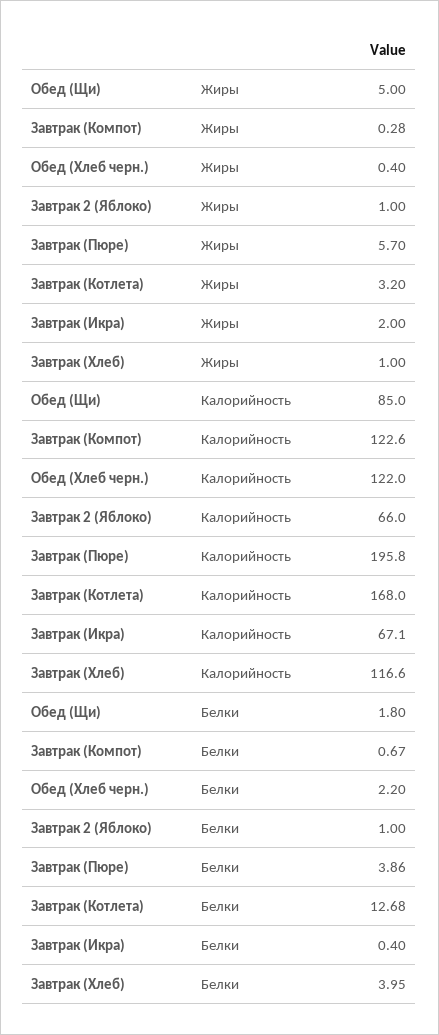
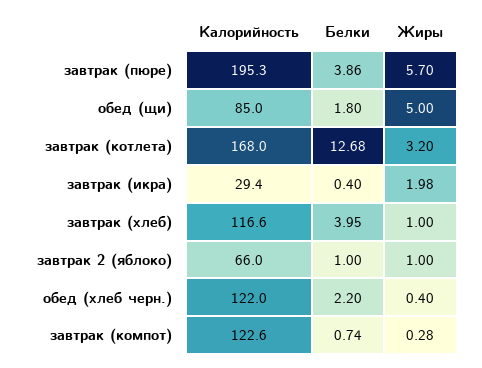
  {
    "Обед (Щи)": {
      "Жиры": 5,
      "Калорийность": 85,
      "Белки": 1.8
    },
    "Завтрак (Компот)": {
      "Жиры": 0.28,
      "Калорийность": 122.6,
-     "Белки": 0.67
+     "Белки": 0.74
    },
    "Обед (Хлеб черн.)": {
      "Жиры": 0.4,
      "Калорийность": 122,
      "Белки": 2.2
    },
    "Завтрак 2 (Яблоко)": {
      "Жиры": 1,
      "Калорийность": 66,
      "Белки": 1
    },
    "Завтрак (Пюре)": {
      "Жиры": 5.7,
-     "Калорийность": 195.8,
+     "Калорийность": 195.3,
      "Белки": 3.86
    },
    "Завтрак (Котлета)": {
      "Жиры": 3.2,
      "Калорийность": 168,
      "Белки": 12.68
    },
    "Завтрак (Икра)": {
-     "Жиры": 2,
+     "Жиры": 1.98,
-     "Калорийность": 67.1,
+     "Калорийность": 29.4,
      "Белки": 0.4
    },
    "Завтрак (Хлеб)": {
      "Жиры": 1,
      "Калорийность": 116.6,
      "Белки": 3.95
    }
  }

